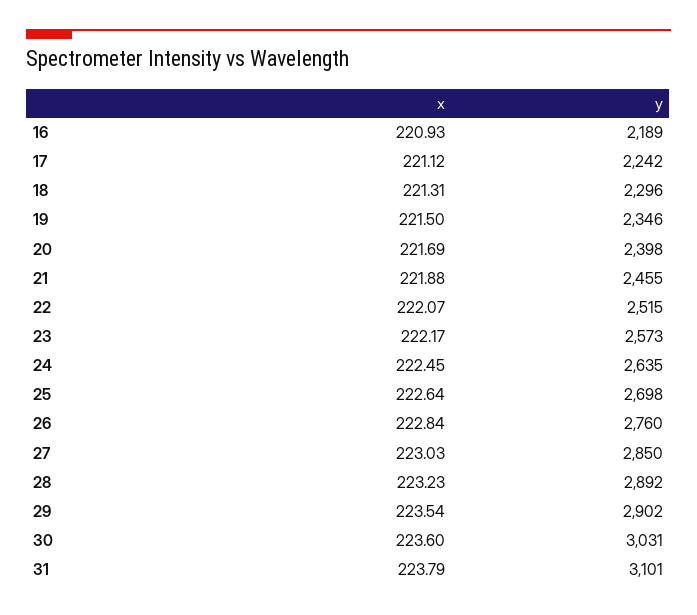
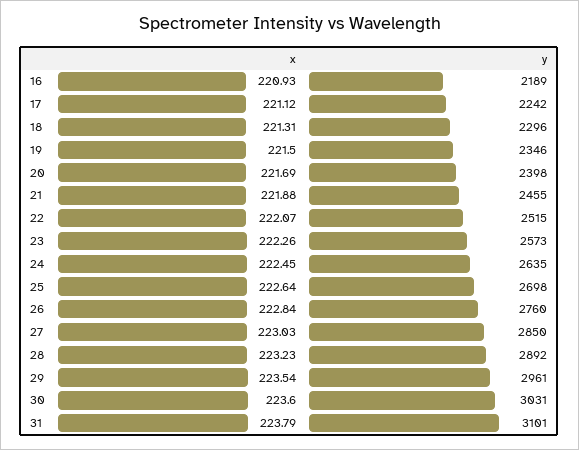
  {
    "x": {
      "16": 220.93,
      "17": 221.12,
      "18": 221.31,
      "19": 221.5,
      "20": 221.69,
      "21": 221.88,
      "22": 222.07,
-     "23": 222.17,
+     "23": 222.26,
      "24": 222.45,
      "25": 222.64,
      "26": 222.84,
      "27": 223.03,
      "28": 223.23,
      "29": 223.54,
      "30": 223.6,
      "31": 223.79
    },
    "y": {
      "16": 2189,
      "17": 2242,
      "18": 2296,
      "19": 2346,
      "20": 2398,
      "21": 2455,
      "22": 2515,
      "23": 2573,
      "24": 2635,
      "25": 2698,
      "26": 2760,
      "27": 2850,
      "28": 2892,
-     "29": 2902,
+     "29": 2961,
      "30": 3031,
      "31": 3101
    }
  }

